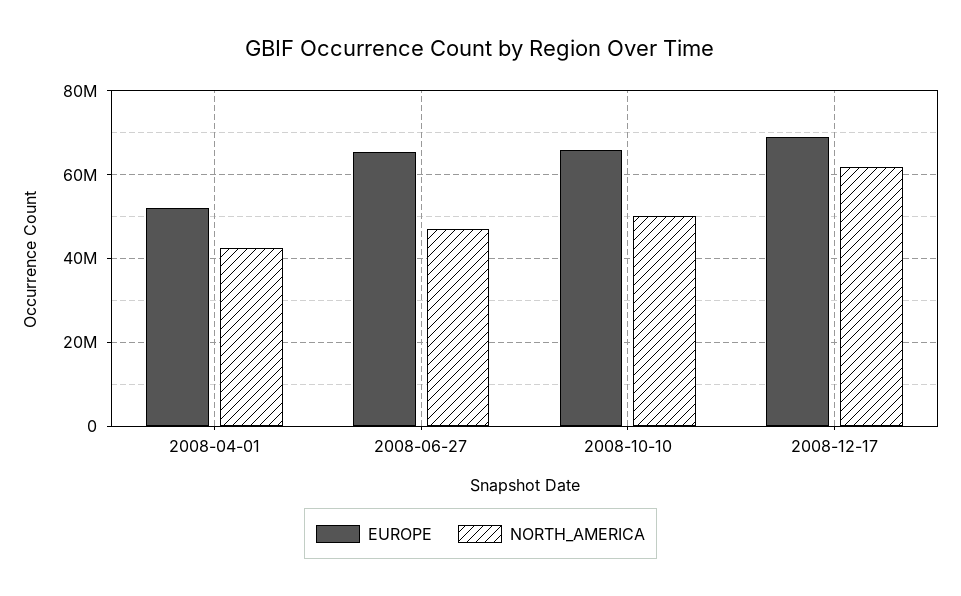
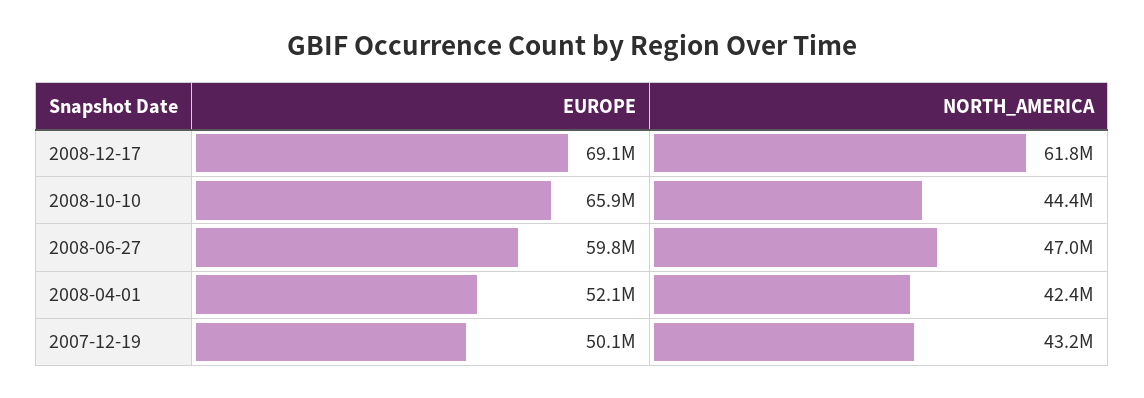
  {
    "EUROPE": {
      "2008-04-01": 52100000,
-     "2008-06-27": 66000000,
+     "2008-06-27": 59800000,
      "2008-10-10": 65900000,
-     "2008-12-17": 69100000
+     "2008-12-17": 69100000,
+     "2007-12-19": 50100000
    },
    "NORTH_AMERICA": {
      "2008-04-01": 42400000,
      "2008-06-27": 47000000,
-     "2008-10-10": 50000000,
+     "2008-10-10": 44400000,
-     "2008-12-17": 61800000
+     "2008-12-17": 61800000,
+     "2007-12-19": 43200000
    }
  }

